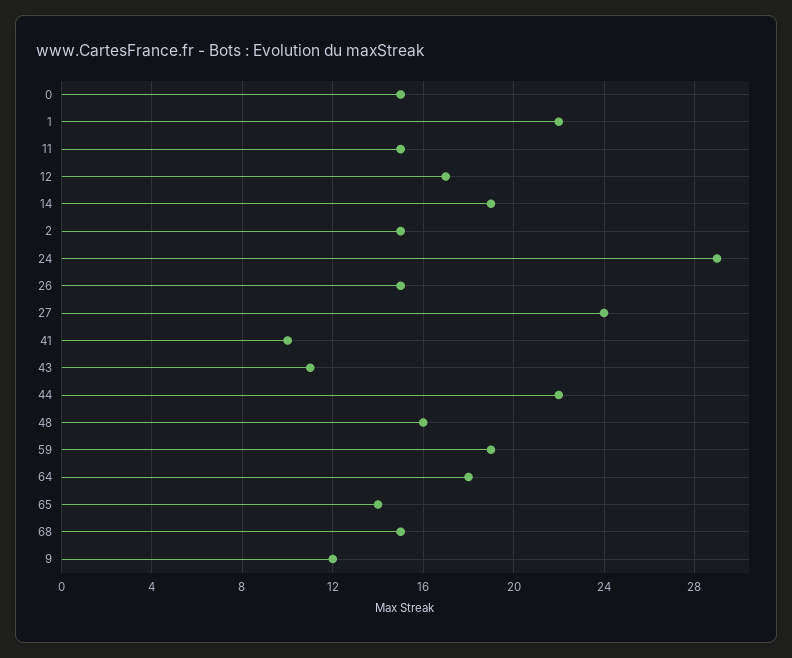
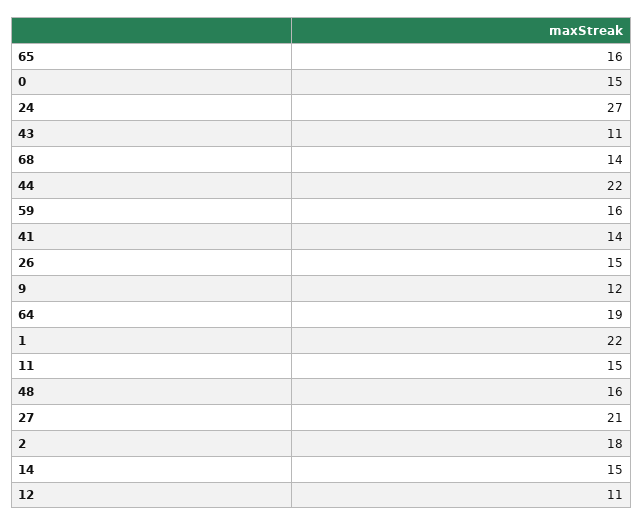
  {
    "0": 15,
    "1": 22,
    "11": 15,
-   "12": 17,
+   "12": 11,
-   "14": 19,
+   "14": 15,
-   "2": 15,
+   "2": 18,
-   "24": 29,
+   "24": 27,
    "26": 15,
-   "27": 24,
+   "27": 21,
-   "41": 10,
+   "41": 14,
    "43": 11,
    "44": 22,
    "48": 16,
-   "59": 19,
+   "59": 16,
-   "64": 18,
+   "64": 19,
-   "65": 14,
+   "65": 16,
-   "68": 15,
+   "68": 14,
    "9": 12
  }

